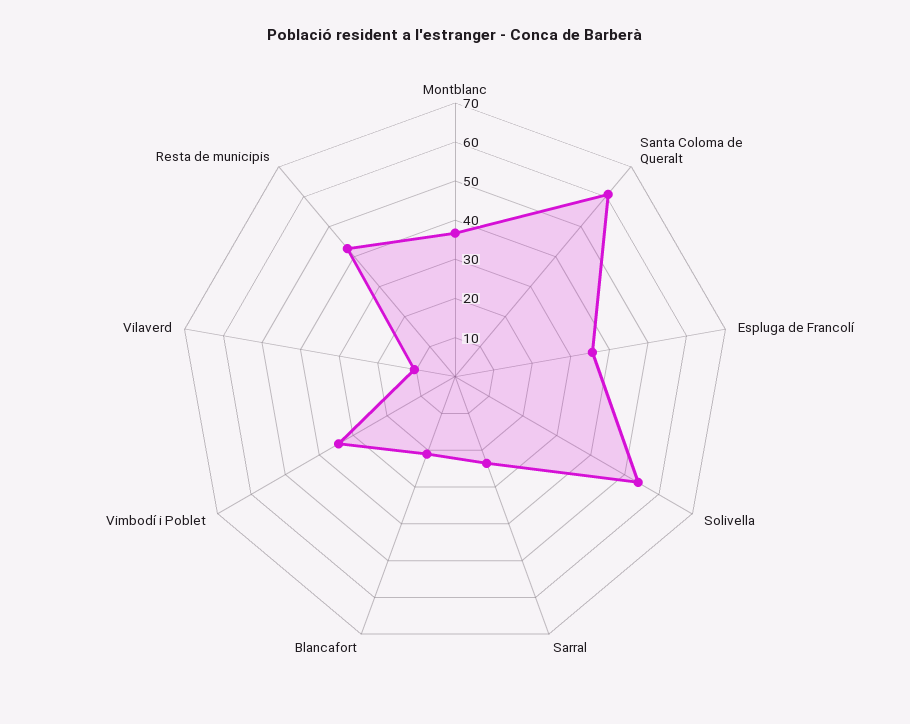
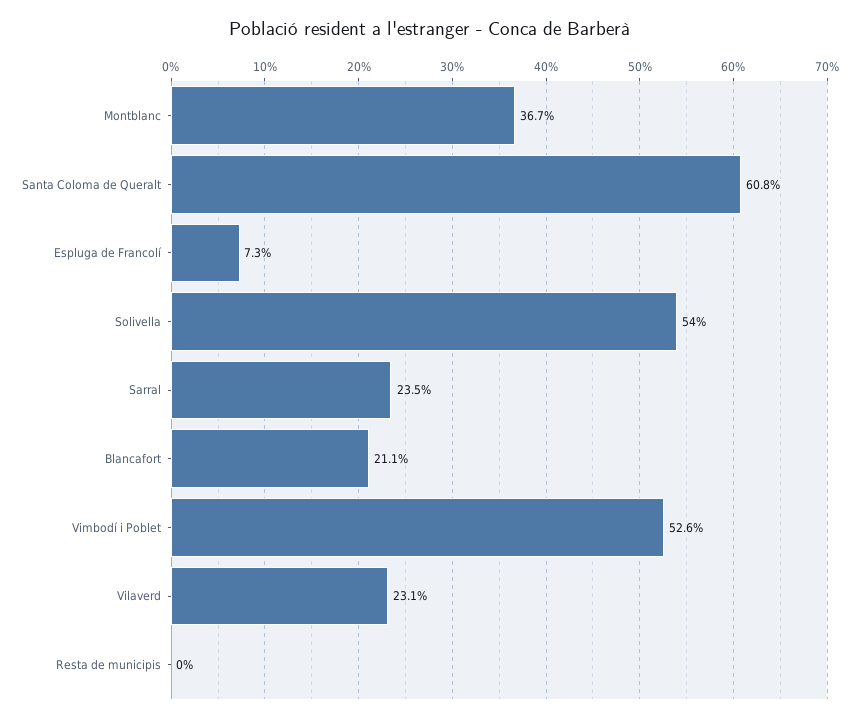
  {
    "Montblanc": 36.7,
    "Santa Coloma de Queralt": 60.8,
-   "Espluga de Francolí": 35,
+   "Espluga de Francolí": 7.3,
    "Solivella": 54,
    "Sarral": 23.5,
    "Blancafort": 21.1,
-   "Vimbodí i Poblet": 35,
+   "Vimbodí i Poblet": 52.6,
-   "Vilaverd": 10,
+   "Vilaverd": 23.1,
-   "Resta de municipis": 42.5
+   "Resta de municipis": 0
  }

